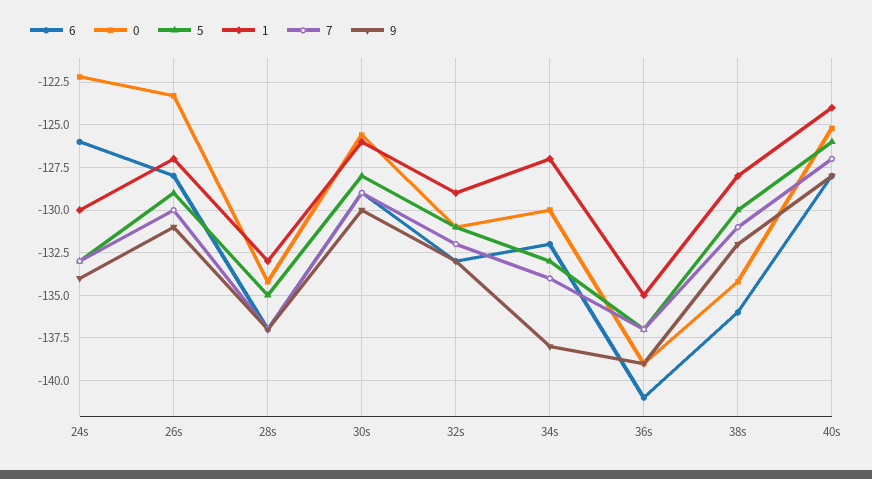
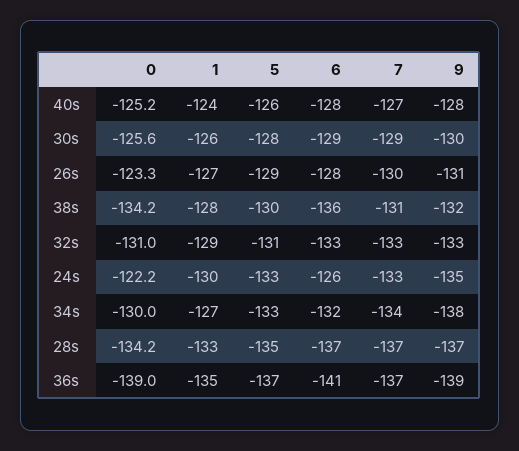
  {
    "6": {
      "24s": -126,
      "26s": -128,
      "28s": -137,
      "30s": -129,
      "32s": -133,
      "34s": -132,
      "36s": -141,
      "38s": -136,
      "40s": -128
    },
    "0": {
      "24s": -122.2,
      "26s": -123.3,
      "28s": -134.2,
      "30s": -125.6,
      "32s": -131,
      "34s": -130,
      "36s": -139,
      "38s": -134.2,
      "40s": -125.2
    },
    "5": {
      "24s": -133,
      "26s": -129,
      "28s": -135,
      "30s": -128,
      "32s": -131,
      "34s": -133,
      "36s": -137,
      "38s": -130,
      "40s": -126
    },
    "1": {
      "24s": -130,
      "26s": -127,
      "28s": -133,
      "30s": -126,
      "32s": -129,
      "34s": -127,
      "36s": -135,
      "38s": -128,
      "40s": -124
    },
    "7": {
      "24s": -133,
      "26s": -130,
      "28s": -137,
      "30s": -129,
-     "32s": -132,
+     "32s": -133,
      "34s": -134,
      "36s": -137,
      "38s": -131,
      "40s": -127
    },
    "9": {
-     "24s": -134,
+     "24s": -135,
      "26s": -131,
      "28s": -137,
      "30s": -130,
      "32s": -133,
      "34s": -138,
      "36s": -139,
      "38s": -132,
      "40s": -128
    }
  }

